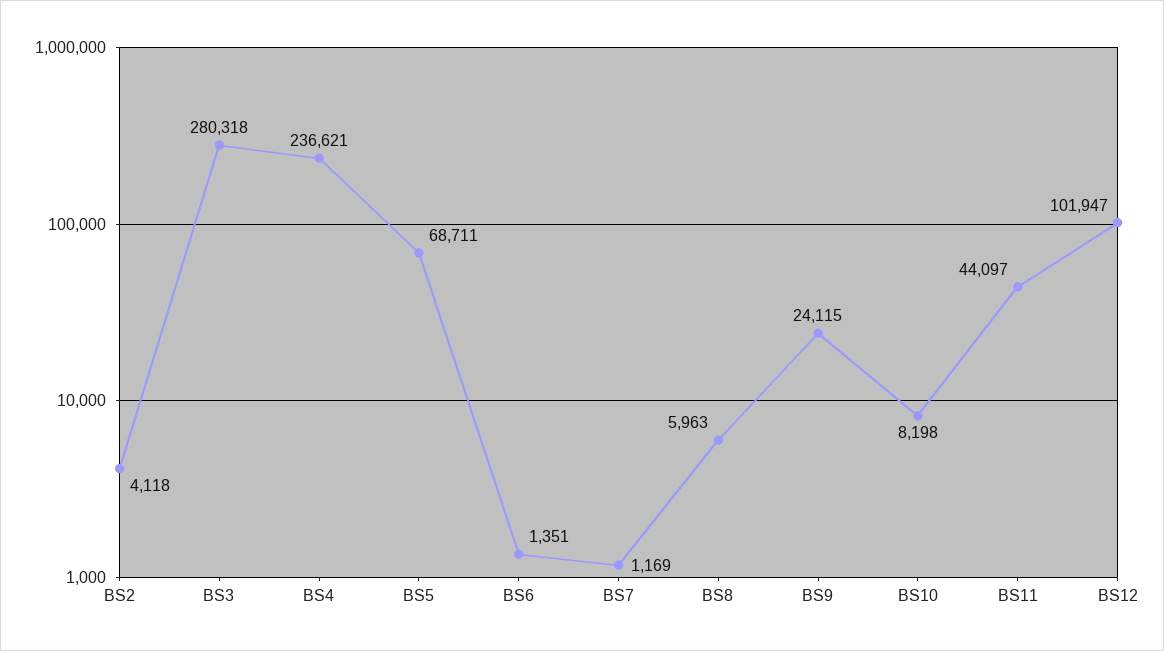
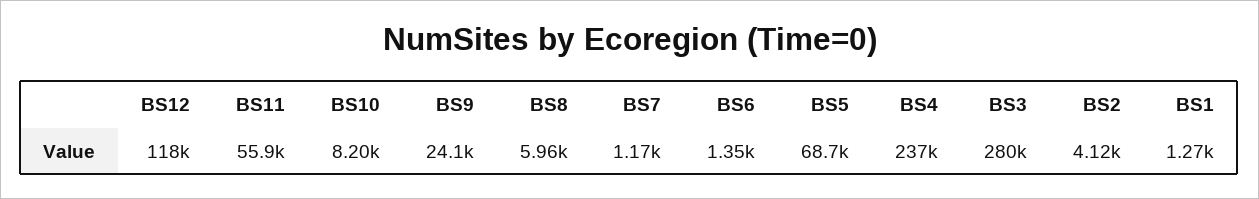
  {
    "BS2": 4118,
    "BS3": 280318,
    "BS4": 236621,
    "BS5": 68711,
    "BS6": 1351,
    "BS7": 1169,
    "BS8": 5963,
    "BS9": 24115,
    "BS10": 8198,
-   "BS11": 44097,
+   "BS11": 55900,
-   "BS12": 101947
+   "BS12": 118000,
+   "BS1": 1270
  }

